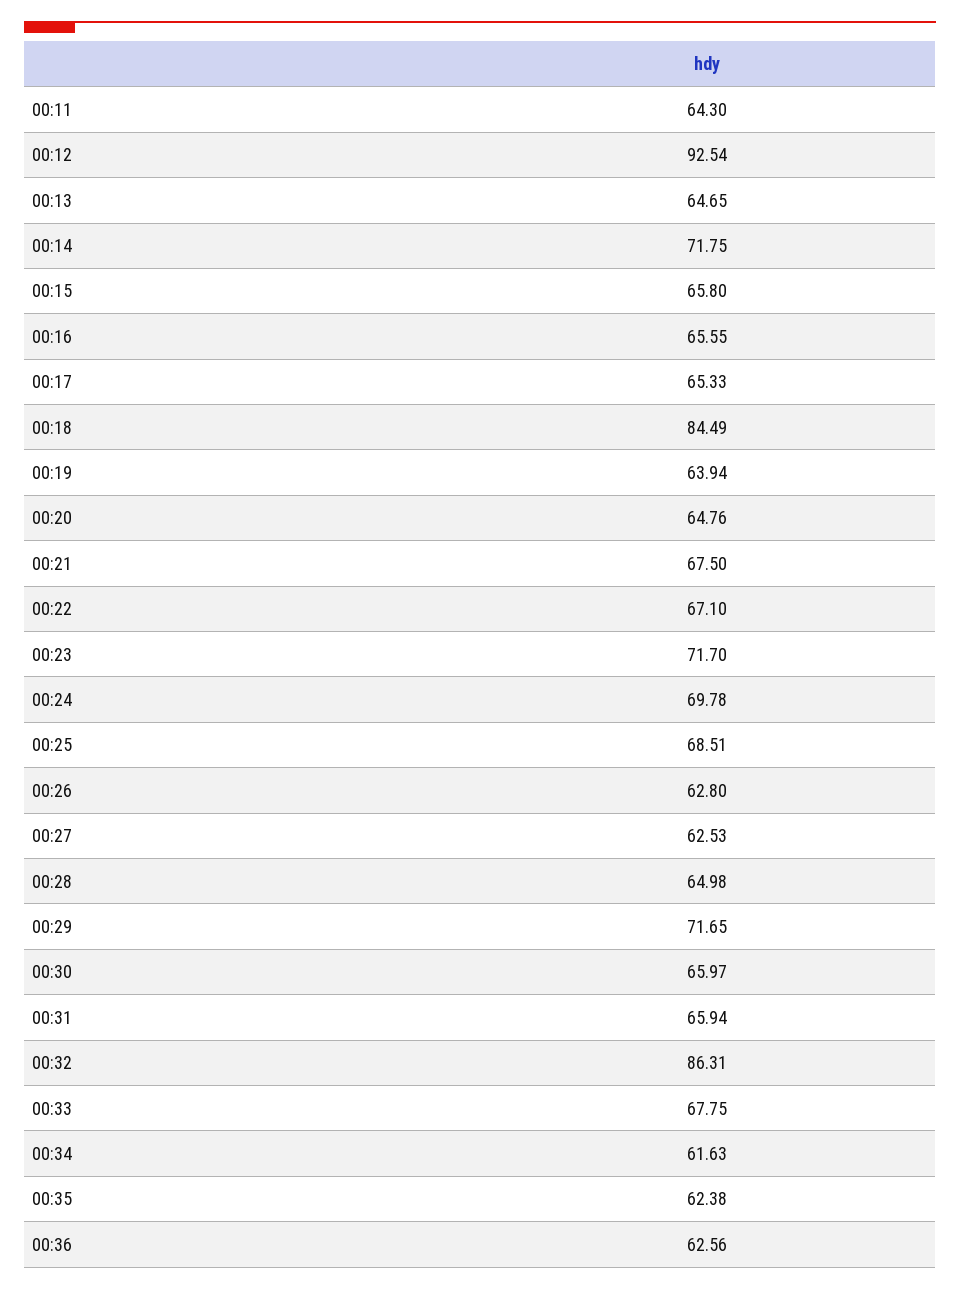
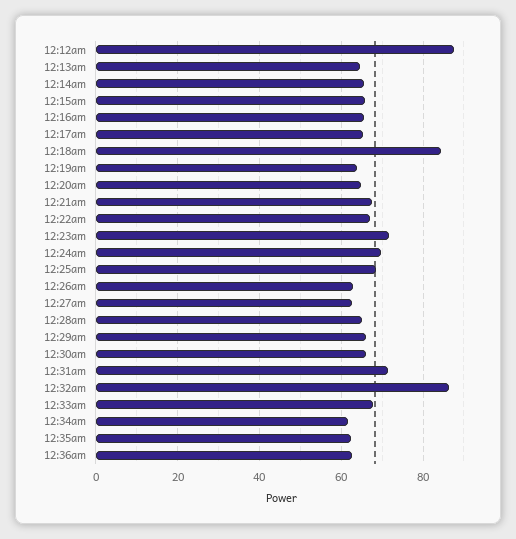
  {
-   "00:11": 64.3,
-   "00:12": 92.54,
+   "00:12": 88,
    "00:13": 64.65,
-   "00:14": 71.75,
+   "00:14": 66,
    "00:15": 65.8,
    "00:16": 65.55,
    "00:17": 65.33,
    "00:18": 84.49,
    "00:19": 63.94,
    "00:20": 64.76,
    "00:21": 67.5,
    "00:22": 67.1,
    "00:23": 71.7,
    "00:24": 69.78,
    "00:25": 68.51,
    "00:26": 62.8,
    "00:27": 62.53,
    "00:28": 64.98,
-   "00:29": 71.65,
+   "00:29": 66,
    "00:30": 65.97,
-   "00:31": 65.94,
+   "00:31": 72,
    "00:32": 86.31,
    "00:33": 67.75,
    "00:34": 61.63,
    "00:35": 62.38,
    "00:36": 62.56
  }

